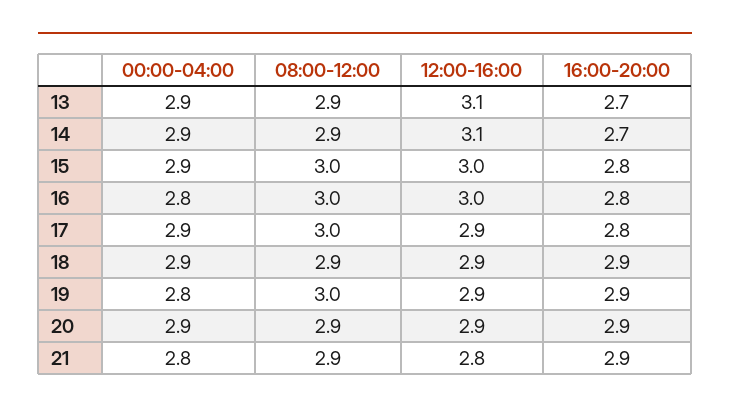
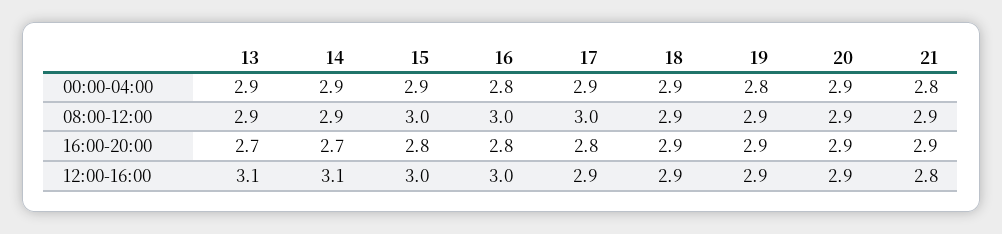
  {
    "00:00-04:00": {
      "13": 2.9,
      "14": 2.9,
      "15": 2.9,
      "16": 2.8,
      "17": 2.9,
      "18": 2.9,
      "19": 2.8,
      "20": 2.9,
      "21": 2.8
    },
    "08:00-12:00": {
      "13": 2.9,
      "14": 2.9,
      "15": 3,
      "16": 3,
      "17": 3,
      "18": 2.9,
-     "19": 3,
+     "19": 2.9,
      "20": 2.9,
      "21": 2.9
    },
    "12:00-16:00": {
      "13": 3.1,
      "14": 3.1,
      "15": 3,
      "16": 3,
      "17": 2.9,
      "18": 2.9,
      "19": 2.9,
      "20": 2.9,
      "21": 2.8
    },
    "16:00-20:00": {
      "13": 2.7,
      "14": 2.7,
      "15": 2.8,
      "16": 2.8,
      "17": 2.8,
      "18": 2.9,
      "19": 2.9,
      "20": 2.9,
      "21": 2.9
    }
  }

